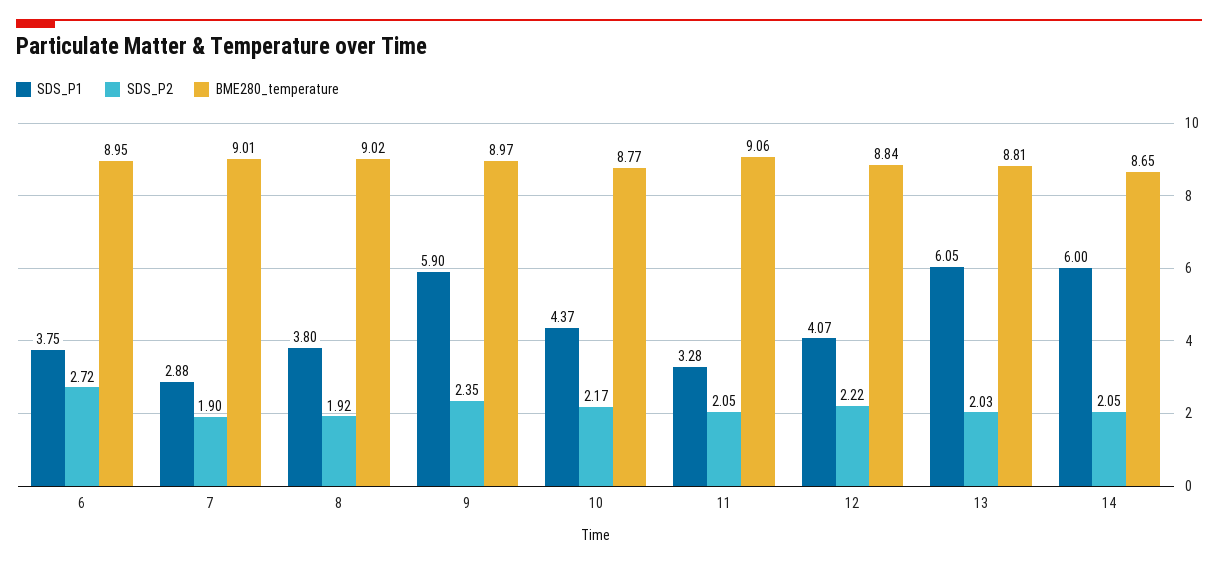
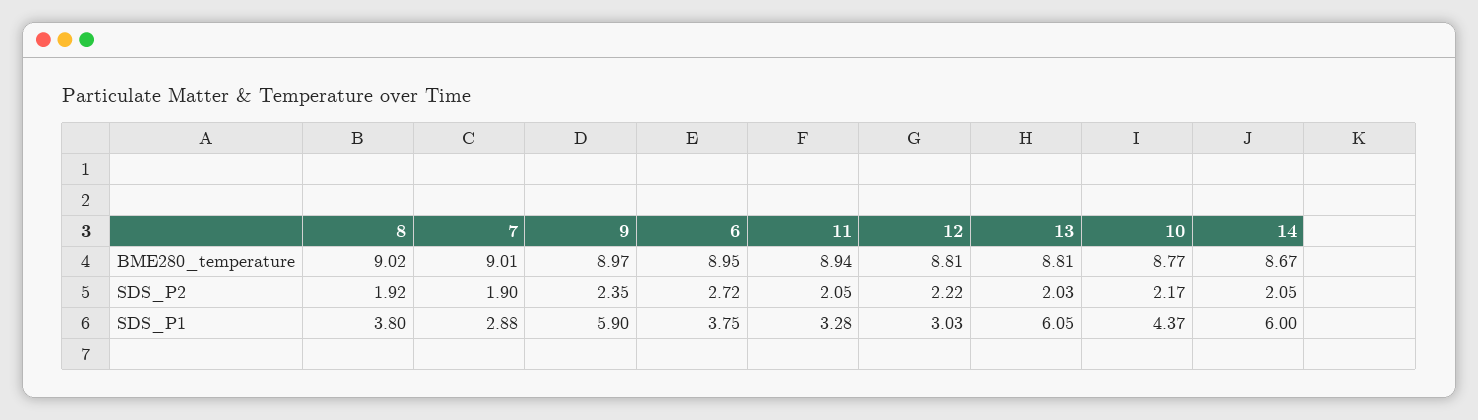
  {
    "SDS_P1": {
      "6": 3.75,
      "7": 2.88,
      "8": 3.8,
      "9": 5.9,
      "10": 4.37,
      "11": 3.28,
-     "12": 4.07,
+     "12": 3.03,
      "13": 6.05,
      "14": 6
    },
    "SDS_P2": {
      "6": 2.72,
      "7": 1.9,
      "8": 1.92,
      "9": 2.35,
      "10": 2.17,
      "11": 2.05,
      "12": 2.22,
      "13": 2.03,
      "14": 2.05
    },
    "BME280_temperature": {
      "6": 8.95,
      "7": 9.01,
      "8": 9.02,
      "9": 8.97,
      "10": 8.77,
-     "11": 9.06,
+     "11": 8.94,
-     "12": 8.84,
+     "12": 8.81,
      "13": 8.81,
-     "14": 8.65
+     "14": 8.67
    }
  }

